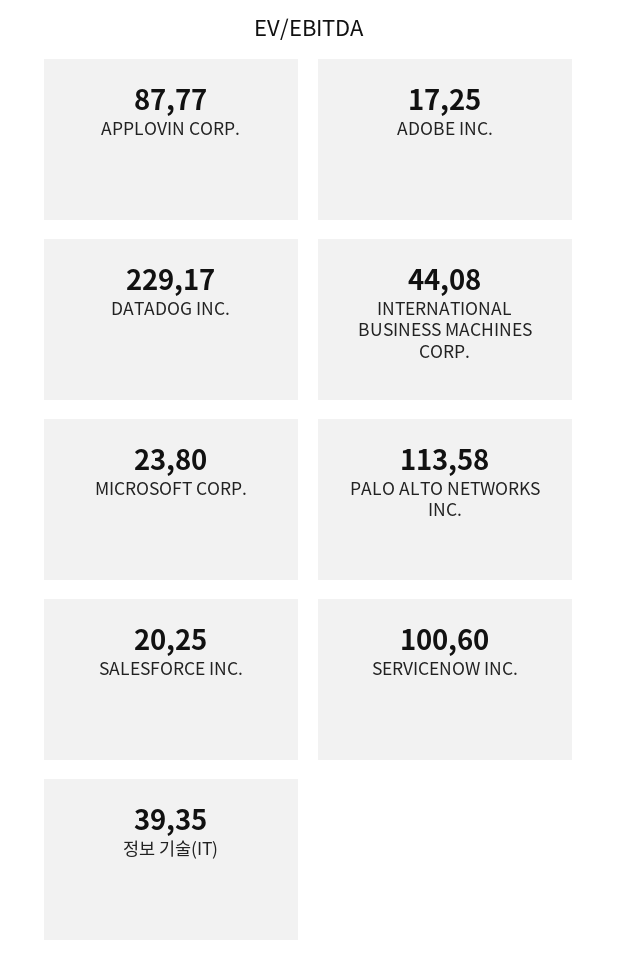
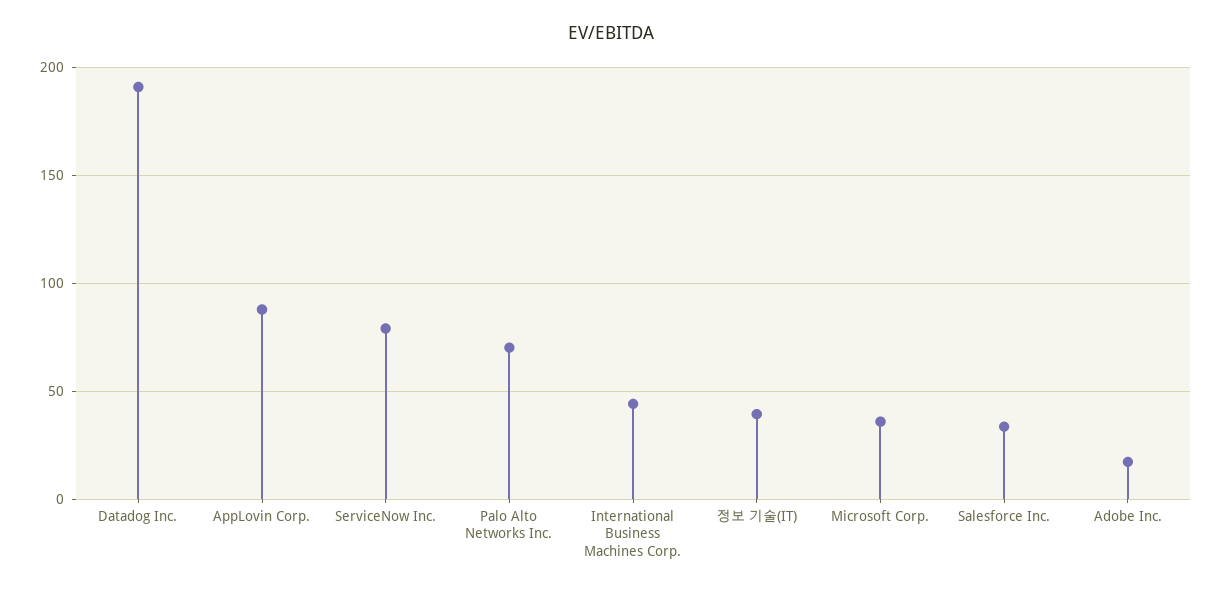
  {
    "APPLOVIN CORP.": 87.77,
    "ADOBE INC.": 17.25,
-   "DATADOG INC.": 229.17,
+   "DATADOG INC.": 190,
    "INTERNATIONAL BUSINESS MACHINES CORP.": 44.08,
-   "MICROSOFT CORP.": 23.8,
+   "MICROSOFT CORP.": 35,
-   "PALO ALTO NETWORKS INC.": 113.58,
+   "PALO ALTO NETWORKS INC.": 70,
-   "SALESFORCE INC.": 20.25,
+   "SALESFORCE INC.": 35,
-   "SERVICENOW INC.": 100.6,
+   "SERVICENOW INC.": 80,
    "정보 기술(IT)": 39.35
  }

